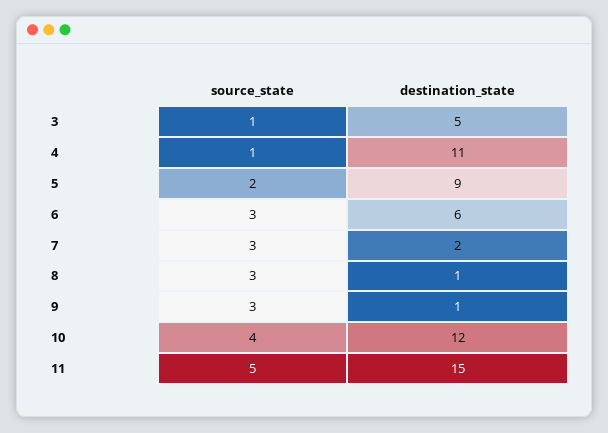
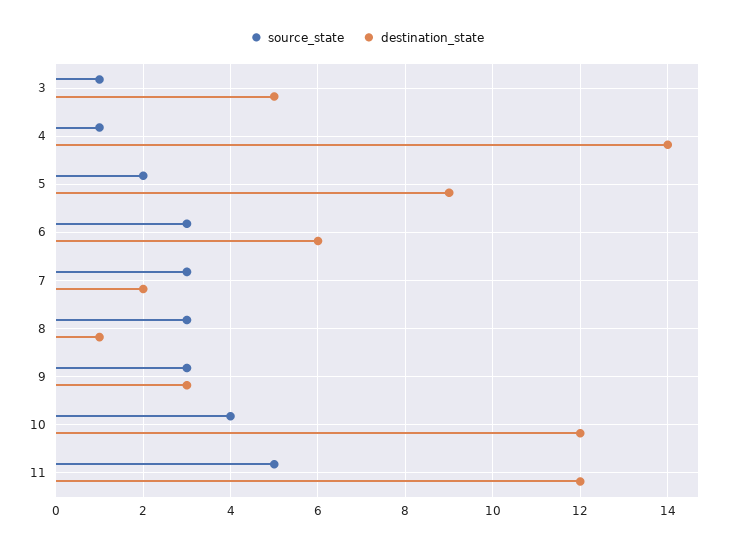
  {
    "source_state": {
      "3": 1,
      "4": 1,
      "5": 2,
      "6": 3,
      "7": 3,
      "8": 3,
      "9": 3,
      "10": 4,
      "11": 5
    },
    "destination_state": {
      "3": 5,
-     "4": 11,
+     "4": 14,
      "5": 9,
      "6": 6,
      "7": 2,
      "8": 1,
-     "9": 1,
+     "9": 3,
      "10": 12,
-     "11": 15
+     "11": 12
    }
  }

